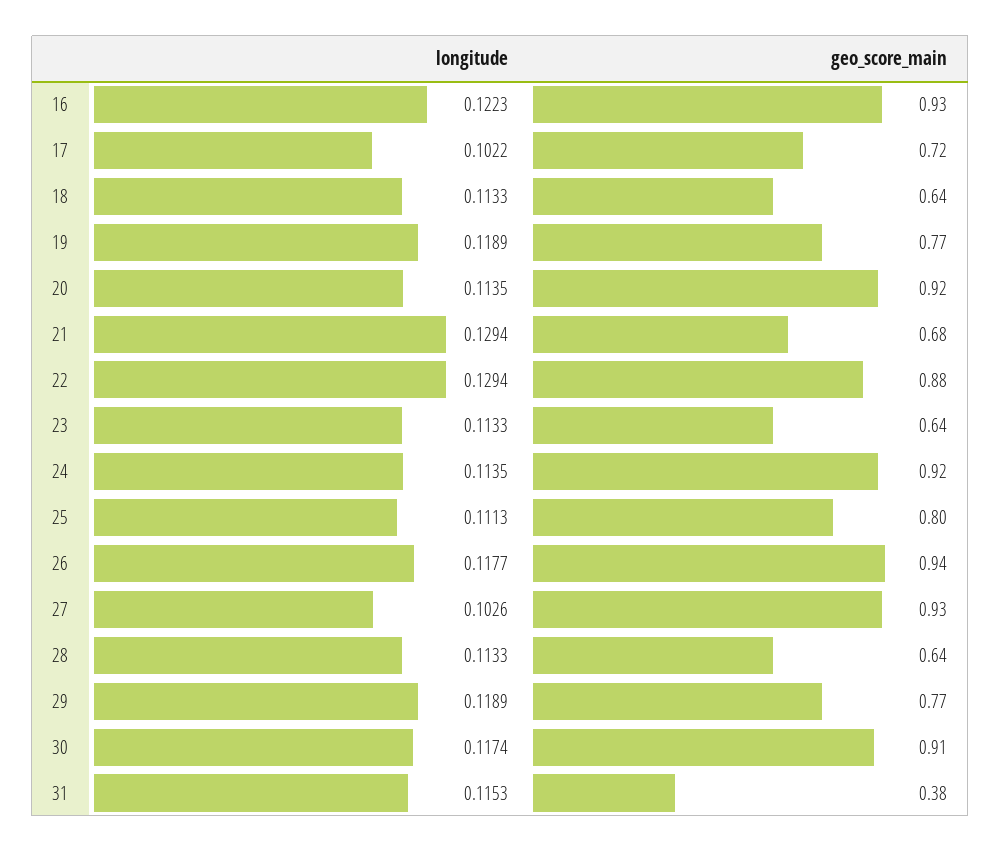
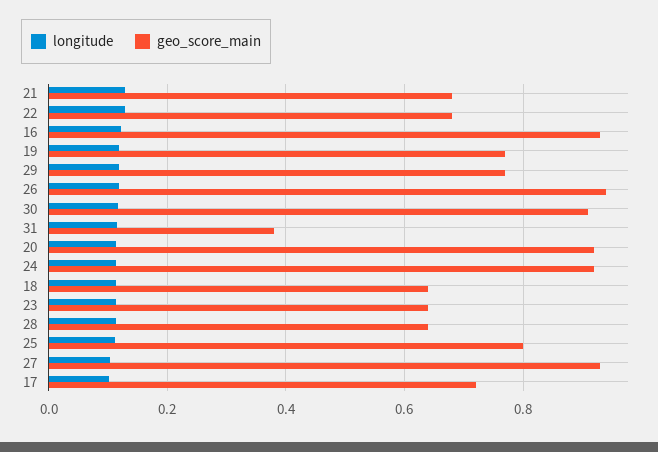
  {
    "longitude": {
      "16": 0.1223,
      "17": 0.1022,
      "18": 0.1133,
      "19": 0.1189,
      "20": 0.1135,
      "21": 0.1294,
      "22": 0.1294,
      "23": 0.1133,
      "24": 0.1135,
      "25": 0.1113,
      "26": 0.1177,
      "27": 0.1026,
      "28": 0.1133,
      "29": 0.1189,
      "30": 0.1174,
      "31": 0.1153
    },
    "geo_score_main": {
      "16": 0.93,
      "17": 0.72,
      "18": 0.64,
      "19": 0.77,
      "20": 0.92,
      "21": 0.68,
-     "22": 0.88,
+     "22": 0.68,
      "23": 0.64,
      "24": 0.92,
      "25": 0.8,
      "26": 0.94,
      "27": 0.93,
      "28": 0.64,
      "29": 0.77,
      "30": 0.91,
      "31": 0.38
    }
  }

